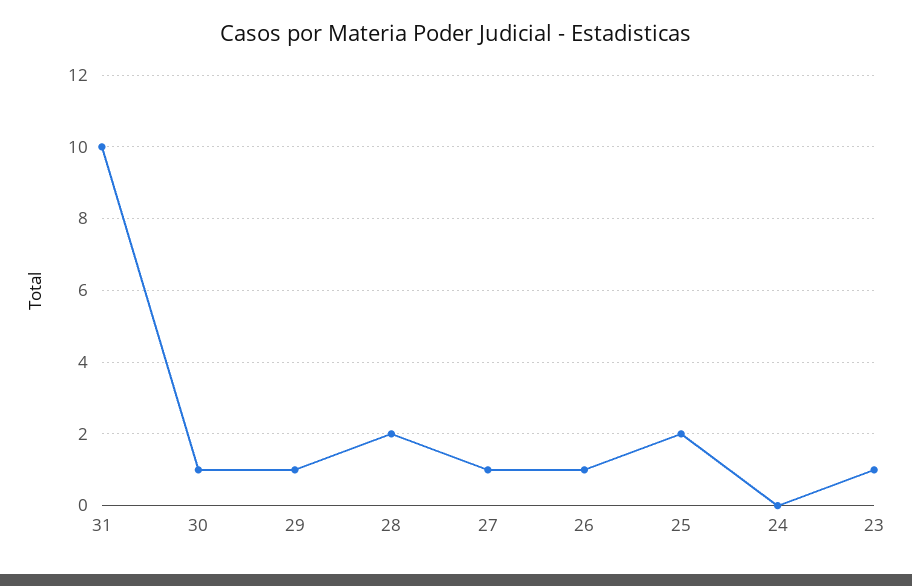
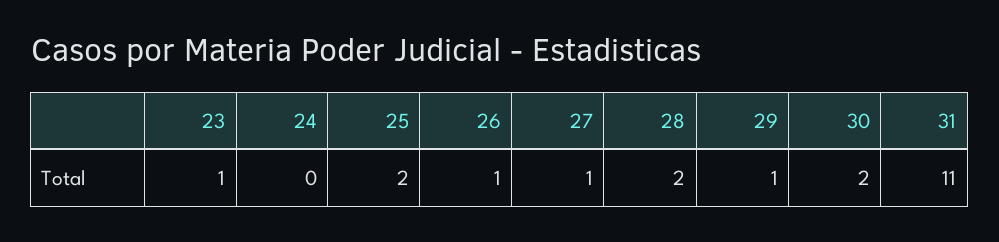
  {
-   "31": 10,
+   "31": 11,
-   "30": 1,
+   "30": 2,
    "29": 1,
    "28": 2,
    "27": 1,
    "26": 1,
    "25": 2,
    "24": 0,
    "23": 1
  }

